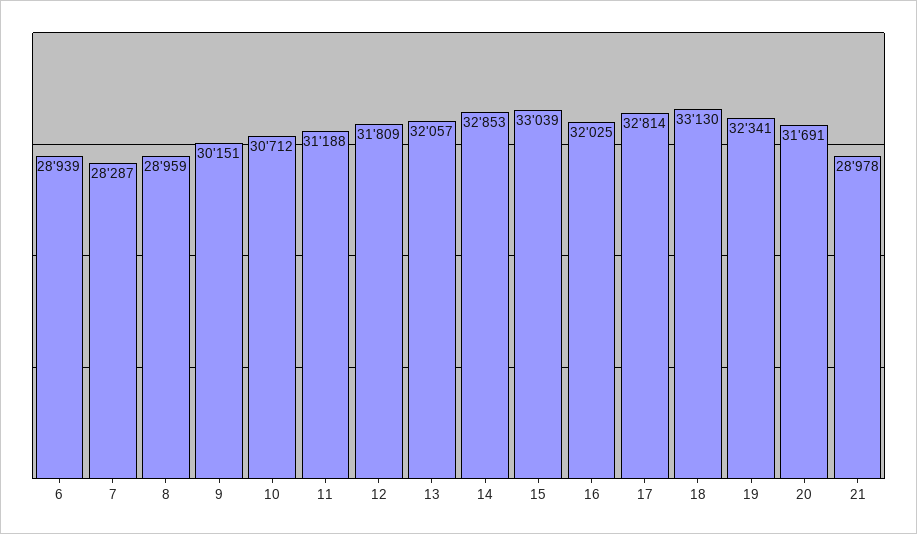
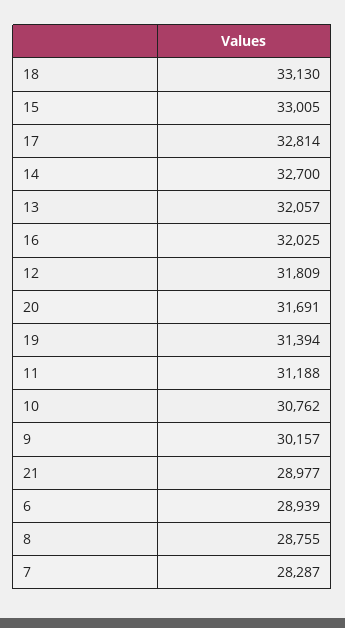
  {
    "6": 28939,
    "7": 28287,
-   "8": 28959,
+   "8": 28755,
-   "9": 30151,
+   "9": 30157,
-   "10": 30712,
+   "10": 30762,
    "11": 31188,
    "12": 31809,
    "13": 32057,
-   "14": 32853,
+   "14": 32700,
-   "15": 33039,
+   "15": 33005,
    "16": 32025,
    "17": 32814,
    "18": 33130,
-   "19": 32341,
+   "19": 31394,
    "20": 31691,
-   "21": 28978
+   "21": 28977
  }

